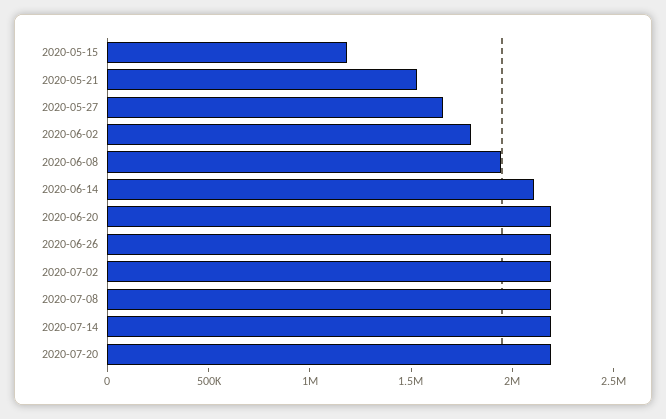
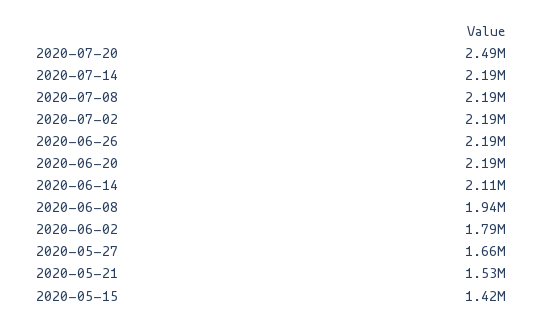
  {
-   "2020-05-15": 1200000,
+   "2020-05-15": 1420000,
    "2020-05-21": 1530000,
    "2020-05-27": 1660000,
    "2020-06-02": 1790000,
    "2020-06-08": 1940000,
    "2020-06-14": 2110000,
    "2020-06-20": 2190000,
    "2020-06-26": 2190000,
    "2020-07-02": 2190000,
    "2020-07-08": 2190000,
    "2020-07-14": 2190000,
-   "2020-07-20": 2200000
+   "2020-07-20": 2490000
  }

